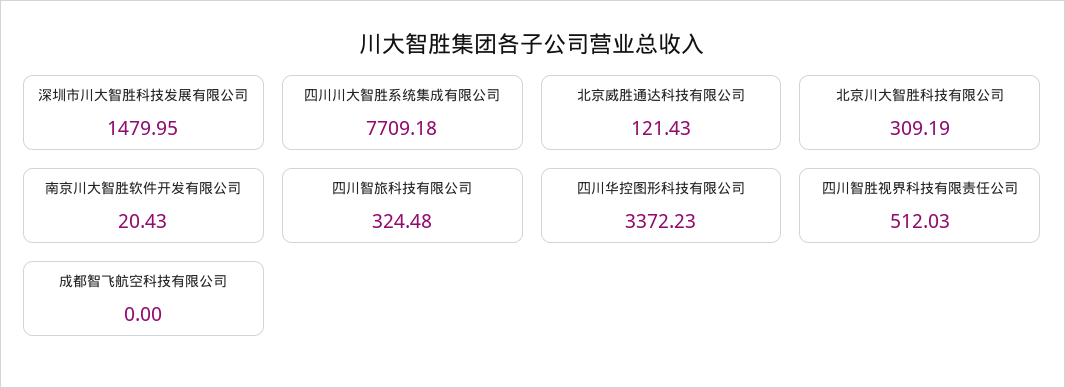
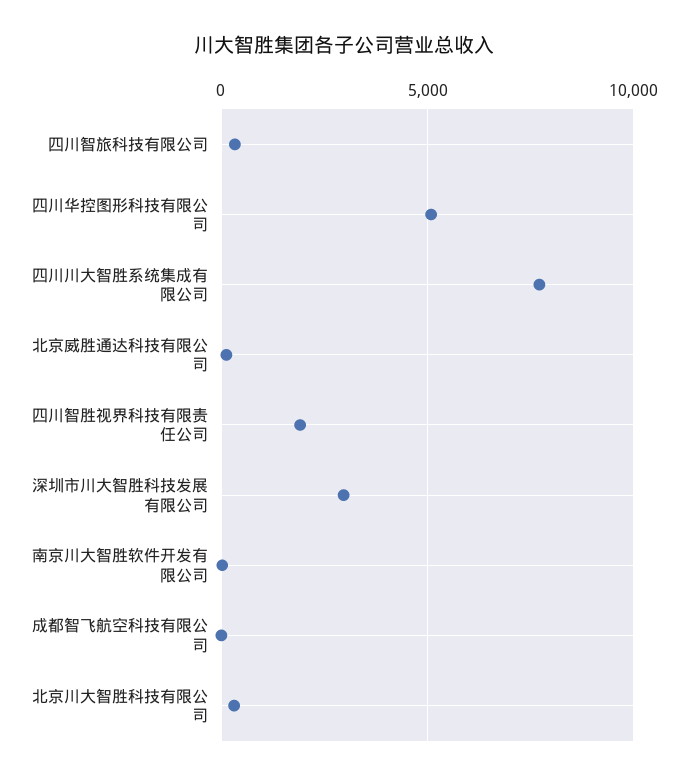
  {
-   "深圳市川大智胜科技发展有限公司": 1479.95,
+   "深圳市川大智胜科技发展有限公司": 3000,
    "四川川大智胜系统集成有限公司": 7709.18,
    "北京威胜通达科技有限公司": 121.43,
    "北京川大智胜科技有限公司": 309.19,
    "南京川大智胜软件开发有限公司": 20.43,
    "四川智旅科技有限公司": 324.48,
-   "四川华控图形科技有限公司": 3372.23,
+   "四川华控图形科技有限公司": 5000,
-   "四川智胜视界科技有限责任公司": 512.03,
+   "四川智胜视界科技有限责任公司": 2000,
    "成都智飞航空科技有限公司": 0
  }

